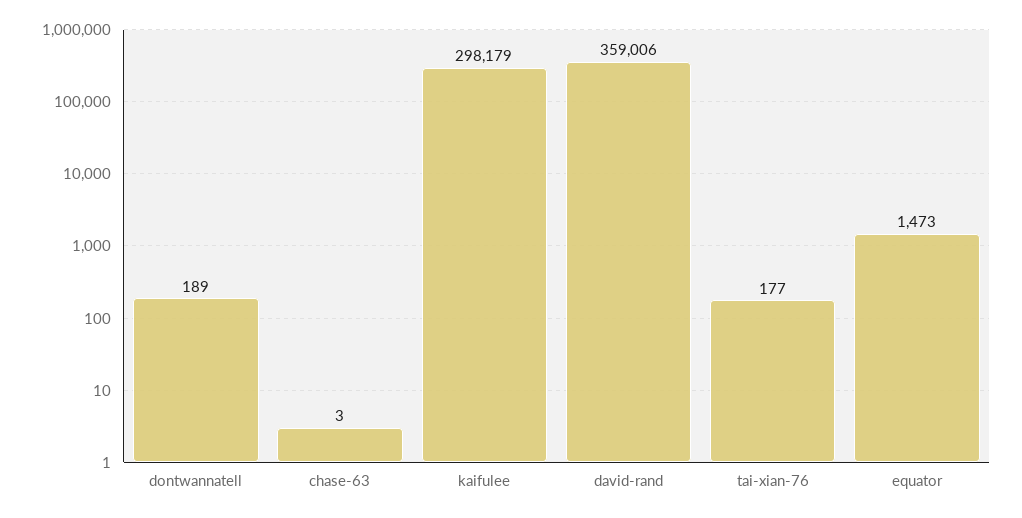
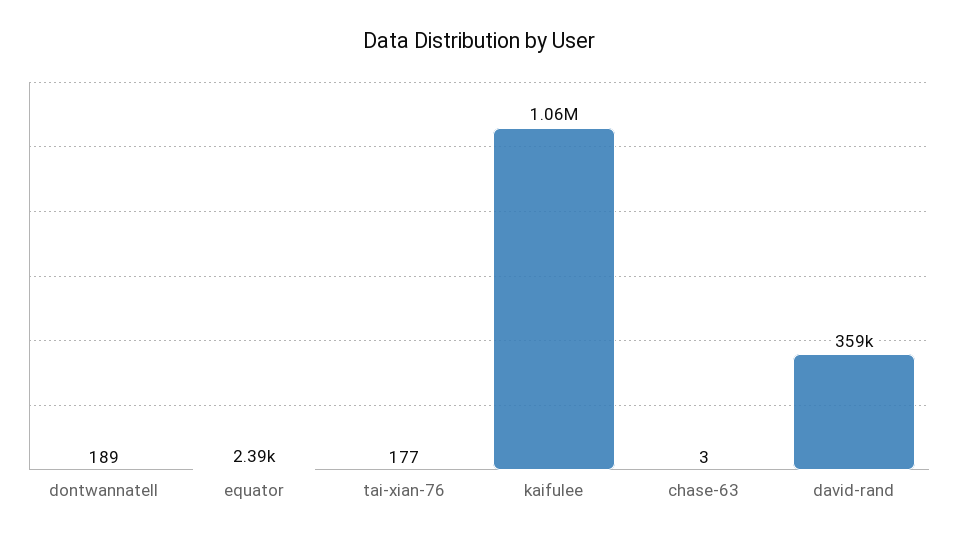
  {
    "dontwannatell": 189,
    "chase-63": 3,
-   "kaifulee": 298179,
+   "kaifulee": 1060000,
    "david-rand": 359006,
    "tai-xian-76": 177,
-   "equator": 1473
+   "equator": 2390
  }

